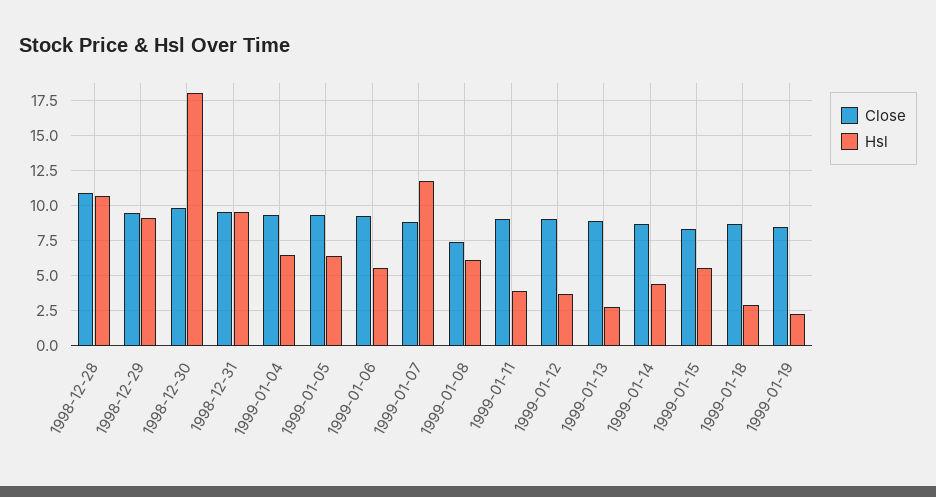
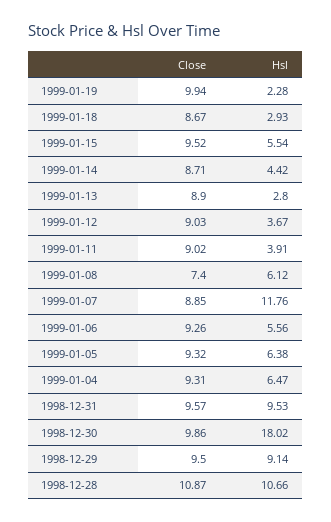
  {
    "Close": {
      "1998-12-28": 10.87,
      "1998-12-29": 9.5,
      "1998-12-30": 9.86,
      "1998-12-31": 9.57,
      "1999-01-04": 9.31,
      "1999-01-05": 9.32,
      "1999-01-06": 9.26,
      "1999-01-07": 8.85,
      "1999-01-08": 7.4,
      "1999-01-11": 9.02,
      "1999-01-12": 9.03,
      "1999-01-13": 8.9,
      "1999-01-14": 8.71,
-     "1999-01-15": 8.5,
+     "1999-01-15": 9.52,
      "1999-01-18": 8.67,
-     "1999-01-19": 8.5
+     "1999-01-19": 9.94
    },
    "Hsl": {
      "1998-12-28": 10.66,
      "1998-12-29": 9.14,
      "1998-12-30": 18.02,
      "1998-12-31": 9.53,
      "1999-01-04": 6.47,
      "1999-01-05": 6.38,
      "1999-01-06": 5.56,
      "1999-01-07": 11.76,
      "1999-01-08": 6.12,
      "1999-01-11": 3.91,
      "1999-01-12": 3.67,
      "1999-01-13": 2.8,
      "1999-01-14": 4.42,
      "1999-01-15": 5.54,
      "1999-01-18": 2.93,
      "1999-01-19": 2.28
    }
  }

